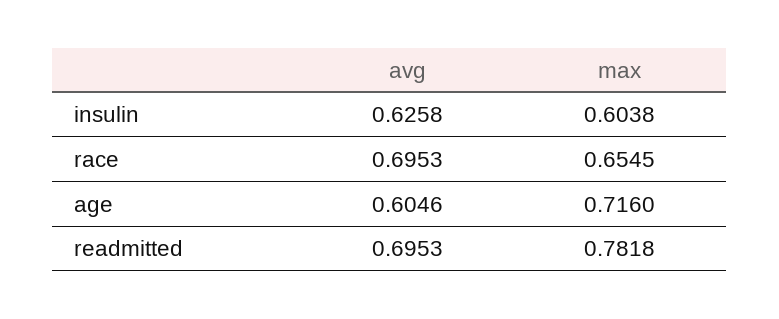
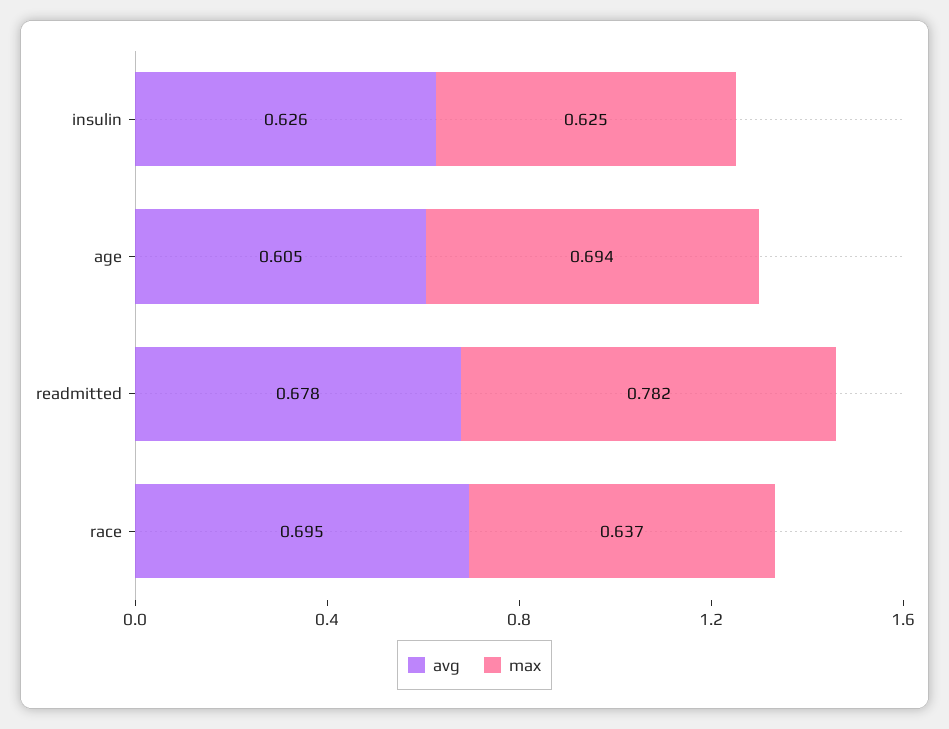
  {
    "avg": {
      "insulin": 0.6258,
      "race": 0.6953,
      "age": 0.6046,
-     "readmitted": 0.6953
+     "readmitted": 0.678
    },
    "max": {
-     "insulin": 0.6038,
+     "insulin": 0.625,
-     "race": 0.6545,
+     "race": 0.637,
-     "age": 0.716,
+     "age": 0.694,
      "readmitted": 0.7818
    }
  }

